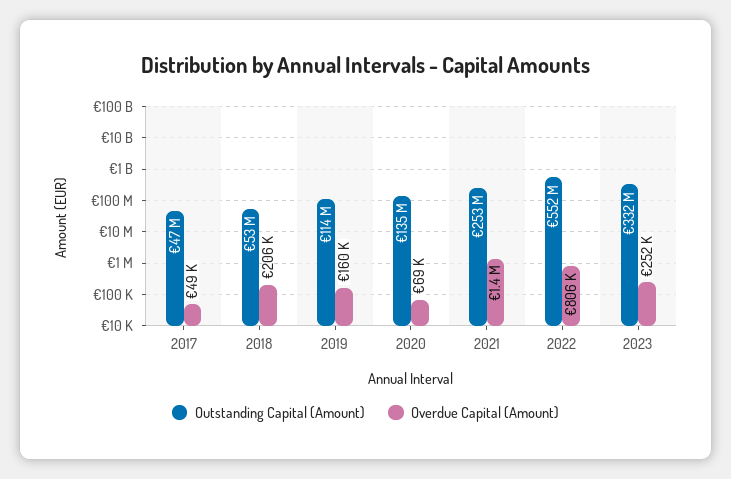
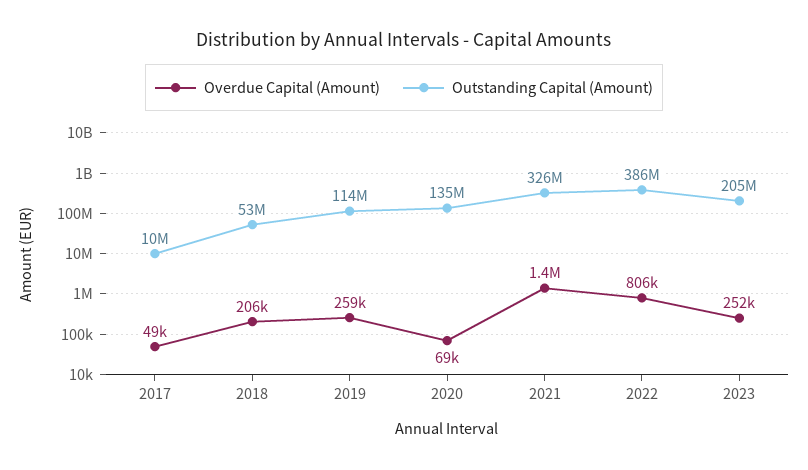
  {
    "Outstanding Capital (Amount)": {
-     "2017": 47000000,
+     "2017": 10000000,
      "2018": 53000000,
      "2019": 114000000,
      "2020": 135000000,
-     "2021": 253000000,
+     "2021": 326000000,
-     "2022": 552000000,
+     "2022": 386000000,
-     "2023": 332000000
+     "2023": 205000000
    },
    "Overdue Capital (Amount)": {
      "2017": 49000,
      "2018": 206000,
-     "2019": 160000,
+     "2019": 259000,
      "2020": 69000,
      "2021": 1400000,
      "2022": 806000,
      "2023": 252000
    }
  }

